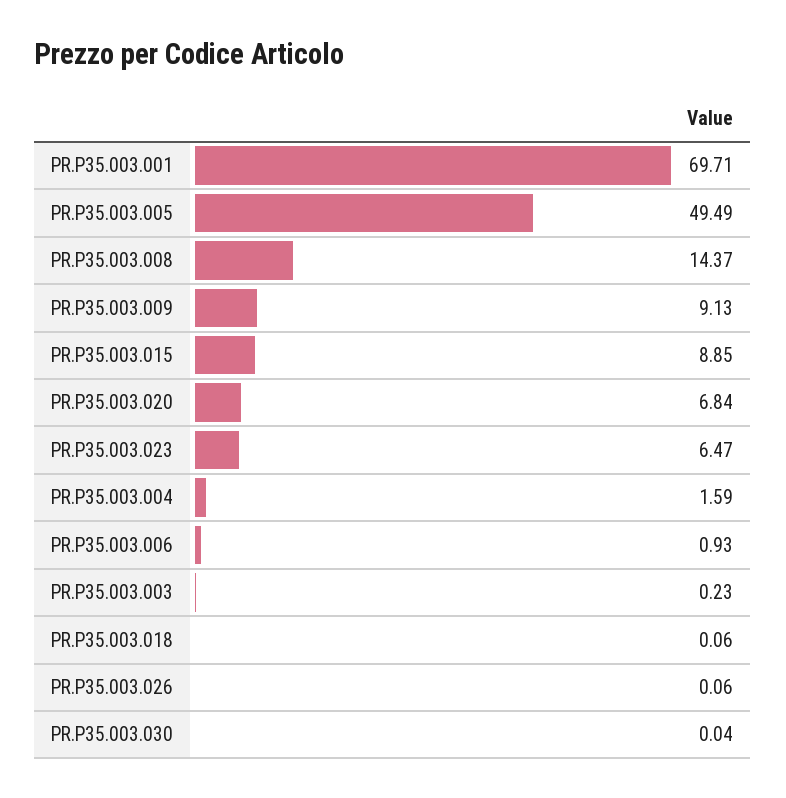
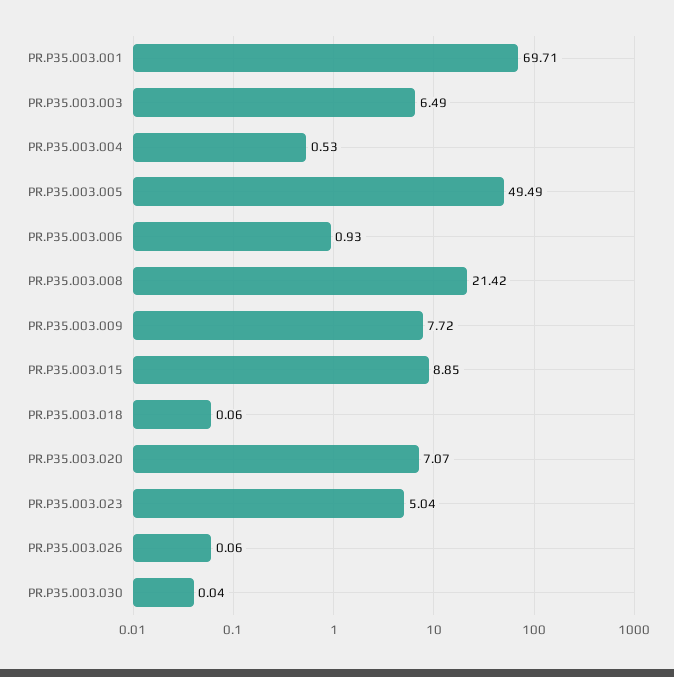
  {
    "PR.P35.003.001": 69.71,
    "PR.P35.003.005": 49.49,
-   "PR.P35.003.008": 14.37,
+   "PR.P35.003.008": 21.42,
-   "PR.P35.003.009": 9.13,
+   "PR.P35.003.009": 7.72,
    "PR.P35.003.015": 8.85,
-   "PR.P35.003.020": 6.84,
+   "PR.P35.003.020": 7.07,
-   "PR.P35.003.023": 6.47,
+   "PR.P35.003.023": 5.04,
-   "PR.P35.003.004": 1.59,
+   "PR.P35.003.004": 0.53,
    "PR.P35.003.006": 0.93,
-   "PR.P35.003.003": 0.23,
+   "PR.P35.003.003": 6.49,
    "PR.P35.003.018": 0.06,
    "PR.P35.003.026": 0.06,
    "PR.P35.003.030": 0.04
  }

